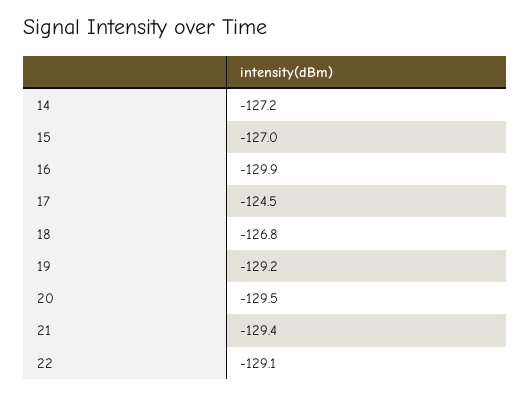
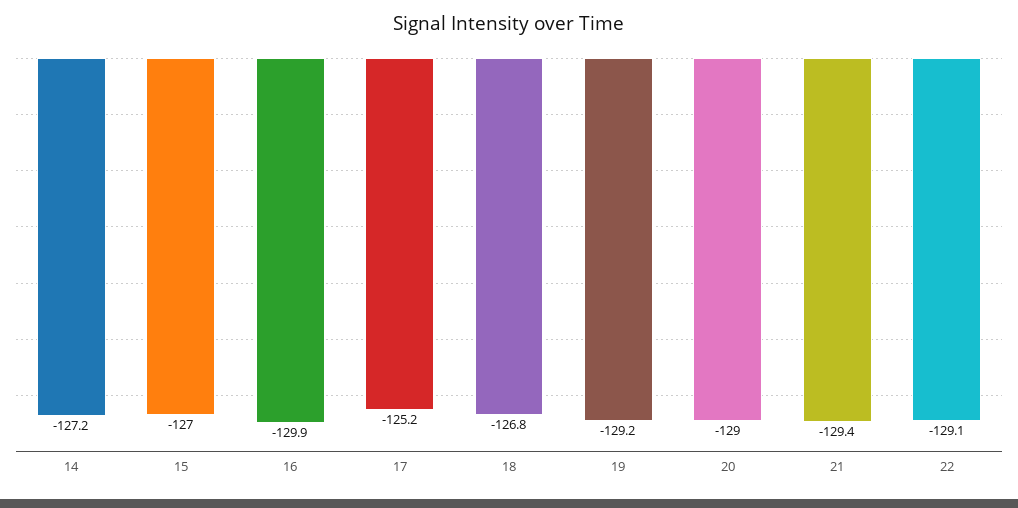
  {
    "14": -127.2,
    "15": -127,
    "16": -129.9,
-   "17": -124.5,
+   "17": -125.2,
    "18": -126.8,
    "19": -129.2,
-   "20": -129.5,
+   "20": -129,
    "21": -129.4,
    "22": -129.1
  }

